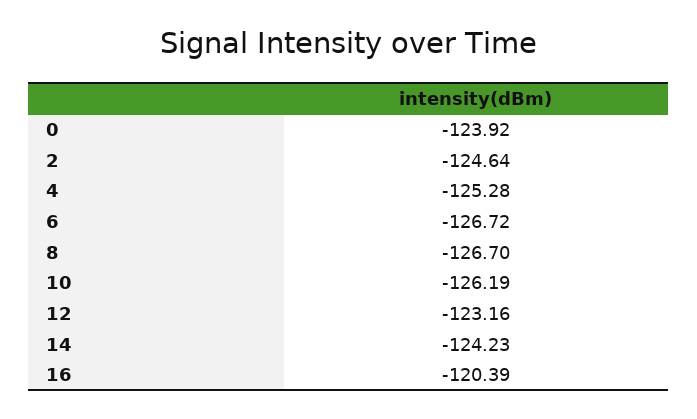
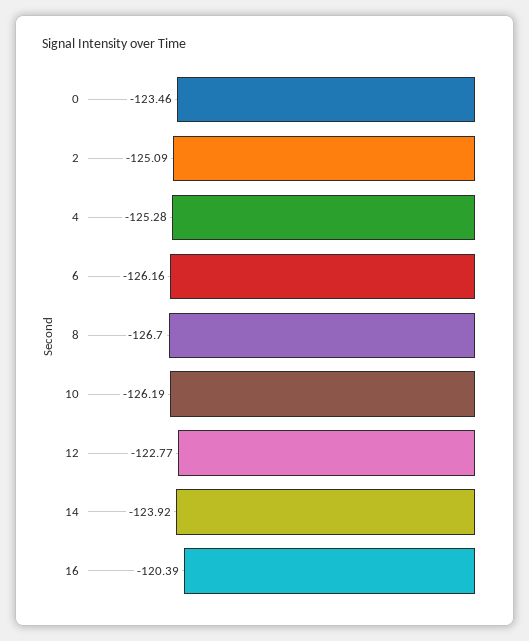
  {
-   "0": -123.92,
+   "0": -123.46,
-   "2": -124.64,
+   "2": -125.09,
    "4": -125.28,
-   "6": -126.72,
+   "6": -126.16,
    "8": -126.7,
    "10": -126.19,
-   "12": -123.16,
+   "12": -122.77,
-   "14": -124.23,
+   "14": -123.92,
    "16": -120.39
  }

